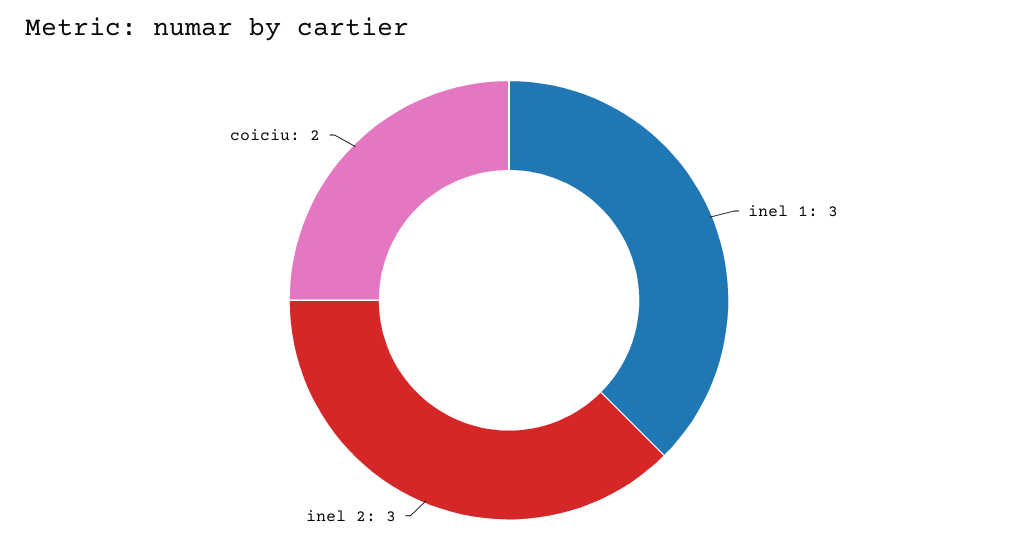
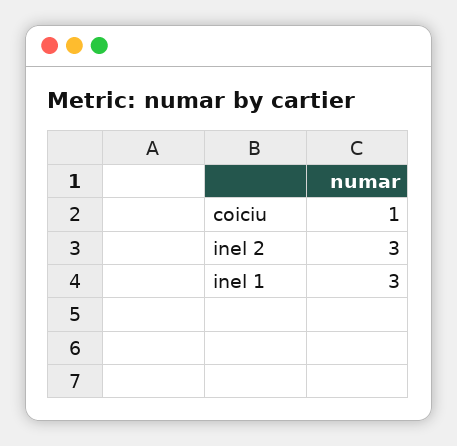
  {
    "inel 1": 3,
    "inel 2": 3,
-   "coiciu": 2
+   "coiciu": 1
  }

